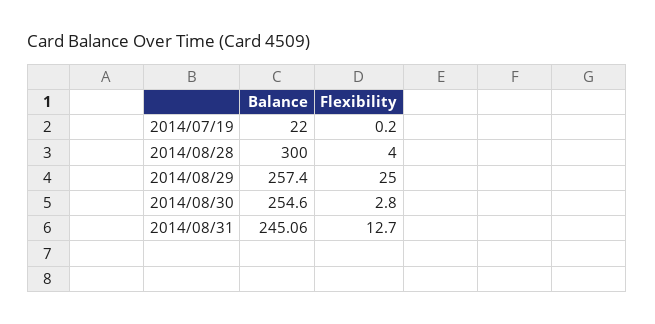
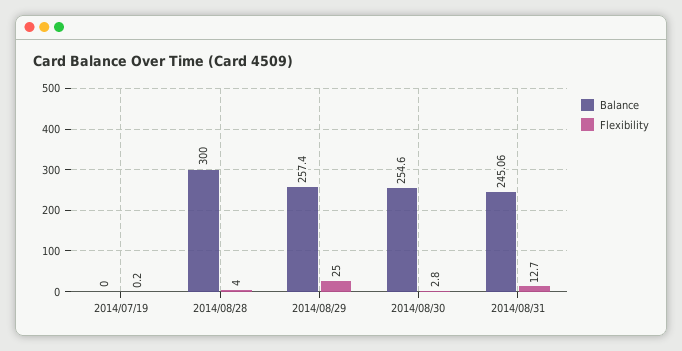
  {
    "Balance": {
-     "2014/07/19": 22,
+     "2014/07/19": 0,
      "2014/08/28": 300,
      "2014/08/29": 257.4,
      "2014/08/30": 254.6,
      "2014/08/31": 245.06
    },
    "Flexibility": {
      "2014/07/19": 0.2,
      "2014/08/28": 4,
      "2014/08/29": 25,
      "2014/08/30": 2.8,
      "2014/08/31": 12.7
    }
  }

